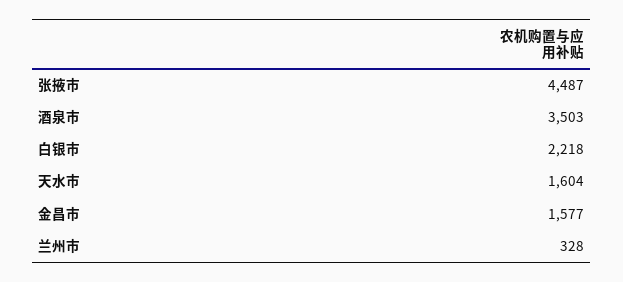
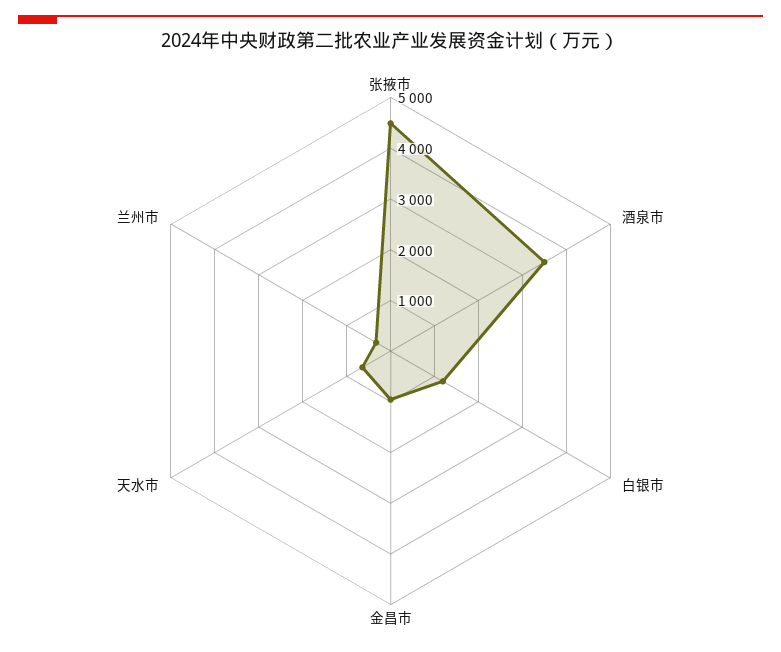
  {
    "张掖市": 4487,
    "酒泉市": 3503,
-   "白银市": 2218,
+   "白银市": 1200,
-   "天水市": 1604,
+   "天水市": 600,
-   "金昌市": 1577,
+   "金昌市": 1000,
    "兰州市": 328
  }

